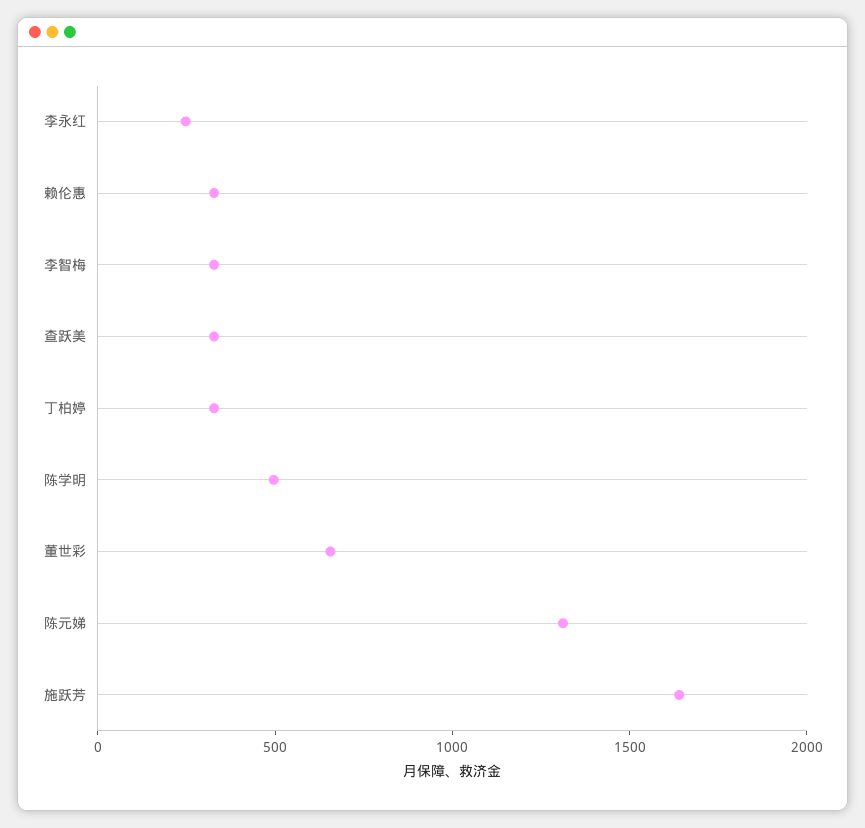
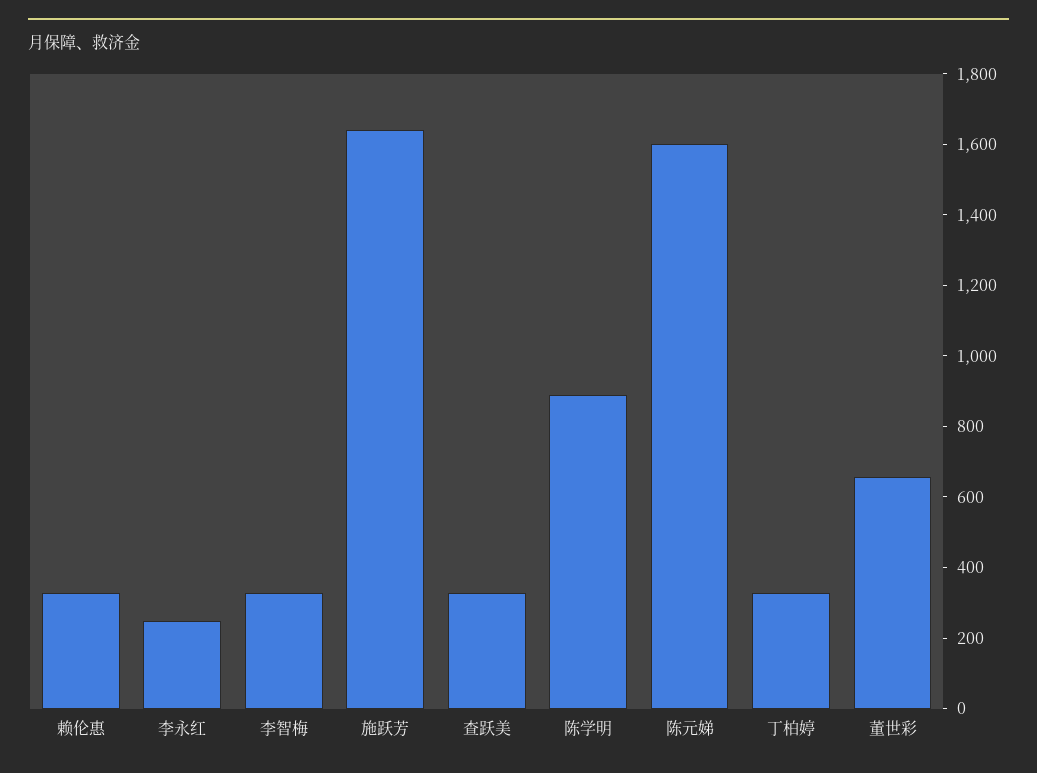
  {
    "李永红": 250,
    "赖伦惠": 350,
    "李智梅": 350,
    "查跃美": 350,
    "丁柏婷": 350,
-   "陈学明": 500,
+   "陈学明": 900,
    "董世彩": 650,
-   "陈元娣": 1300,
+   "陈元娣": 1600,
    "施跃芳": 1650
  }

